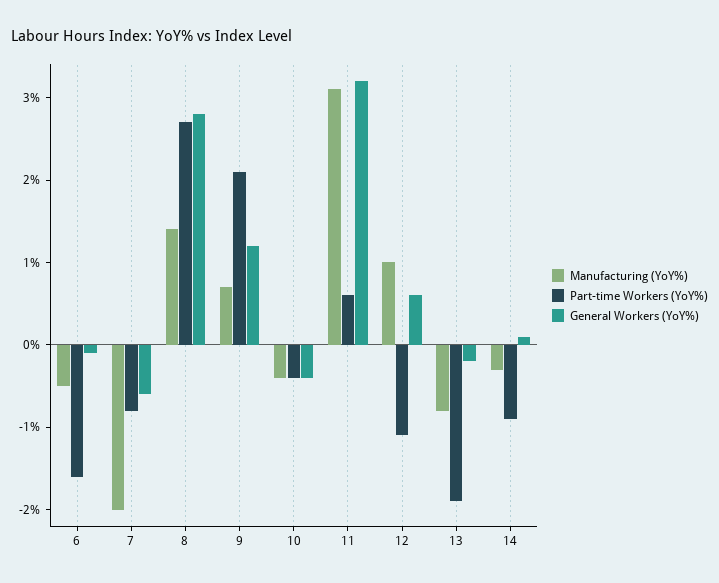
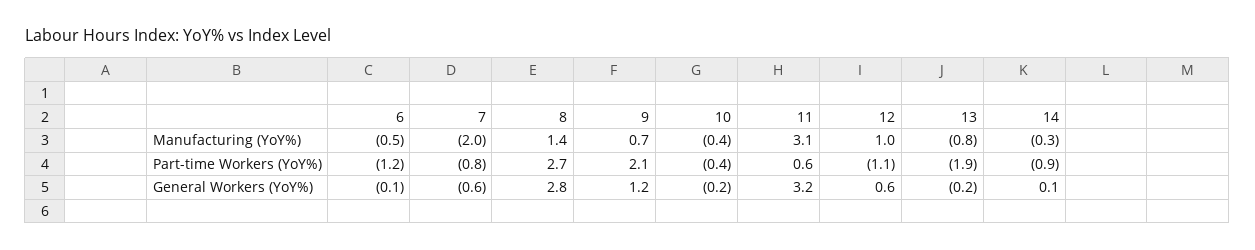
  {
    "Manufacturing (YoY%)": {
      "6": -0.5,
      "7": -2,
      "8": 1.4,
      "9": 0.7,
      "10": -0.4,
      "11": 3.1,
      "12": 1,
      "13": -0.8,
      "14": -0.3
    },
    "Part-time Workers (YoY%)": {
-     "6": -1.6,
+     "6": -1.2,
      "7": -0.8,
      "8": 2.7,
      "9": 2.1,
      "10": -0.4,
      "11": 0.6,
      "12": -1.1,
      "13": -1.9,
      "14": -0.9
    },
    "General Workers (YoY%)": {
      "6": -0.1,
      "7": -0.6,
      "8": 2.8,
      "9": 1.2,
-     "10": -0.4,
+     "10": -0.2,
      "11": 3.2,
      "12": 0.6,
      "13": -0.2,
      "14": 0.1
    }
  }

